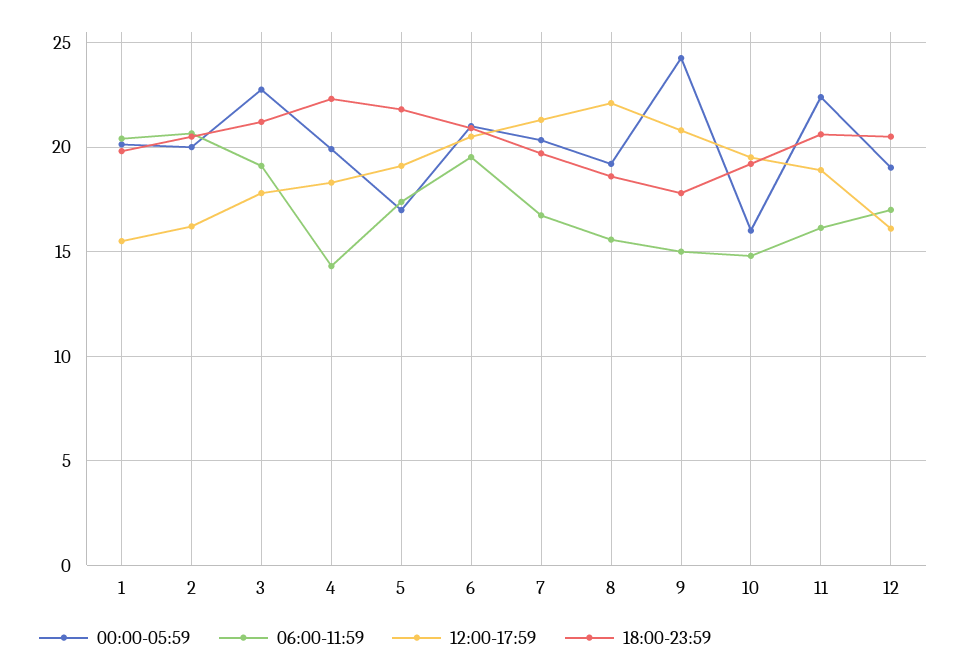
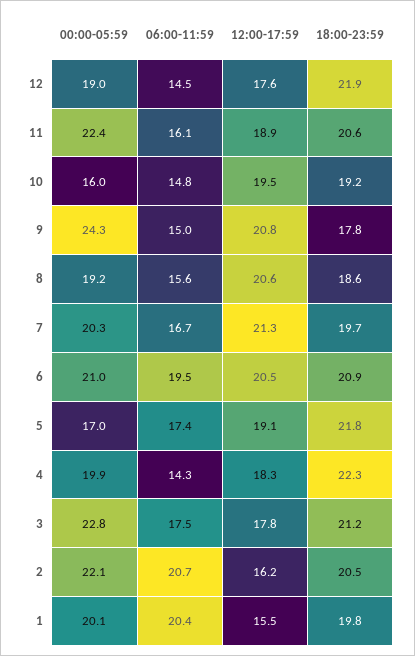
  {
    "00:00-05:59": {
      "1": 20.1,
-     "2": 20,
+     "2": 22.1,
      "3": 22.8,
      "4": 19.9,
      "5": 17,
      "6": 21,
      "7": 20.3,
      "8": 19.2,
      "9": 24.3,
      "10": 16,
      "11": 22.4,
      "12": 19
    },
    "06:00-11:59": {
      "1": 20.4,
      "2": 20.7,
-     "3": 19,
+     "3": 17.5,
      "4": 14.3,
      "5": 17.4,
      "6": 19.5,
      "7": 16.7,
      "8": 15.6,
      "9": 15,
      "10": 14.8,
      "11": 16.1,
-     "12": 17
+     "12": 14.5
    },
    "12:00-17:59": {
      "1": 15.5,
      "2": 16.2,
      "3": 17.8,
      "4": 18.3,
      "5": 19.1,
      "6": 20.5,
      "7": 21.3,
-     "8": 22,
+     "8": 20.6,
      "9": 20.8,
      "10": 19.5,
      "11": 18.9,
-     "12": 16
+     "12": 17.6
    },
    "18:00-23:59": {
      "1": 19.8,
      "2": 20.5,
      "3": 21.2,
      "4": 22.3,
      "5": 21.8,
      "6": 20.9,
      "7": 19.7,
      "8": 18.6,
      "9": 17.8,
      "10": 19.2,
      "11": 20.6,
-     "12": 20.5
+     "12": 21.9
    }
  }

